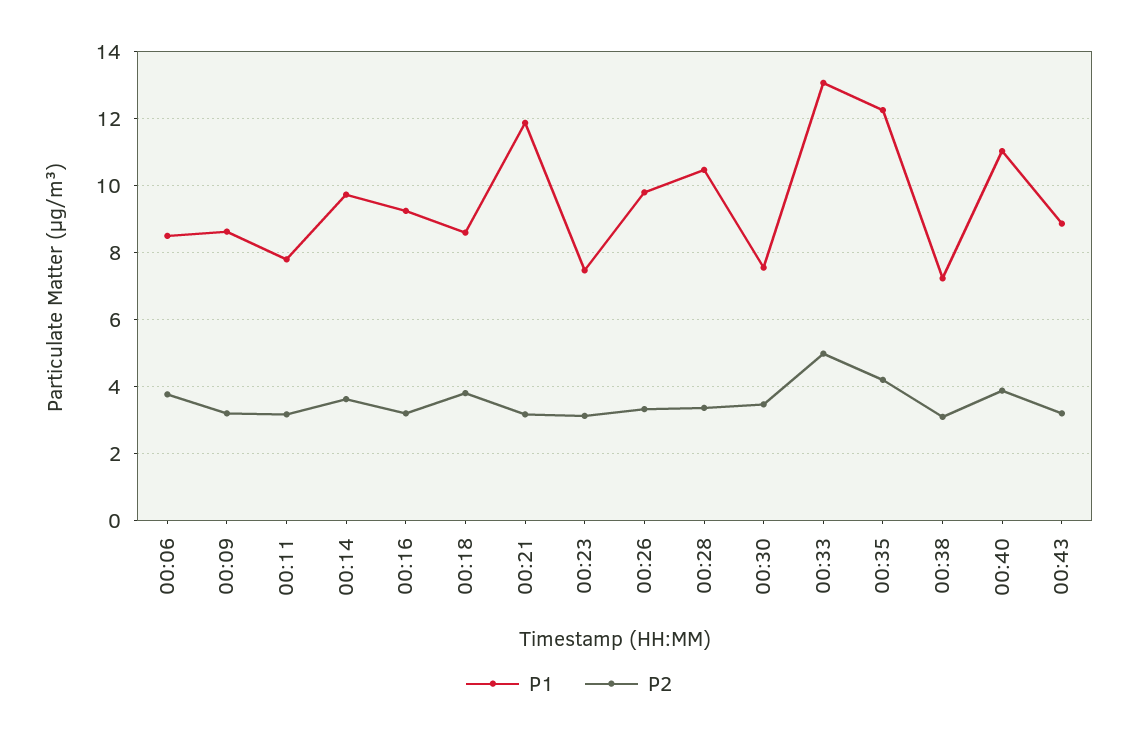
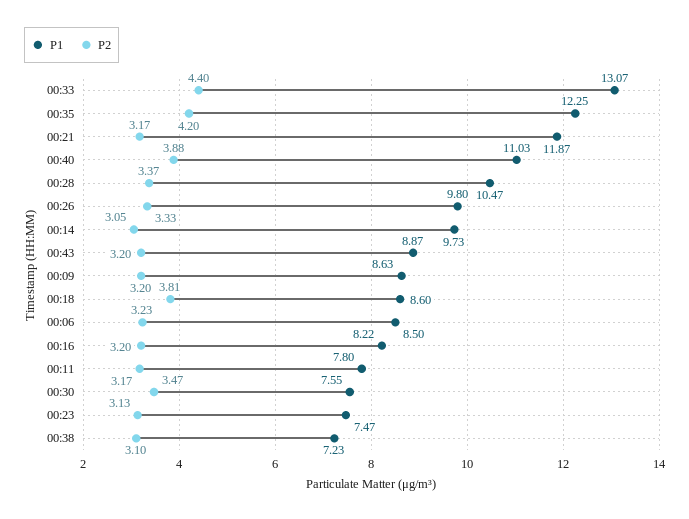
  {
    "P1": {
      "00:06": 8.5,
      "00:09": 8.63,
      "00:11": 7.8,
      "00:14": 9.73,
-     "00:16": 9.2,
+     "00:16": 8.22,
      "00:18": 8.6,
      "00:21": 11.87,
      "00:23": 7.47,
      "00:26": 9.8,
      "00:28": 10.47,
      "00:30": 7.55,
      "00:33": 13.07,
      "00:35": 12.25,
      "00:38": 7.23,
      "00:40": 11.03,
      "00:43": 8.87
    },
    "P2": {
-     "00:06": 3.8,
+     "00:06": 3.23,
      "00:09": 3.2,
      "00:11": 3.17,
-     "00:14": 3.6,
+     "00:14": 3.05,
      "00:16": 3.2,
      "00:18": 3.81,
      "00:21": 3.17,
      "00:23": 3.13,
      "00:26": 3.33,
      "00:28": 3.37,
      "00:30": 3.47,
-     "00:33": 5,
+     "00:33": 4.4,
      "00:35": 4.2,
      "00:38": 3.1,
      "00:40": 3.88,
      "00:43": 3.2
    }
  }

